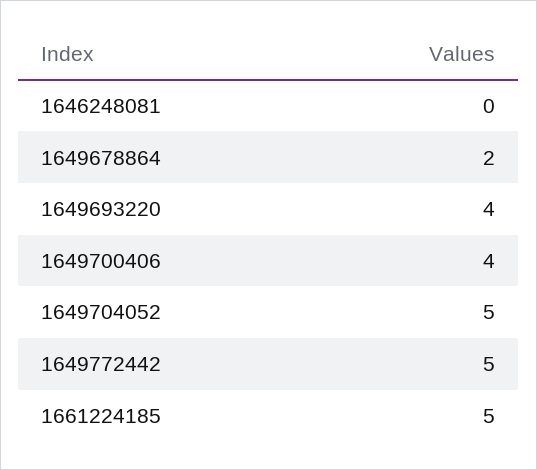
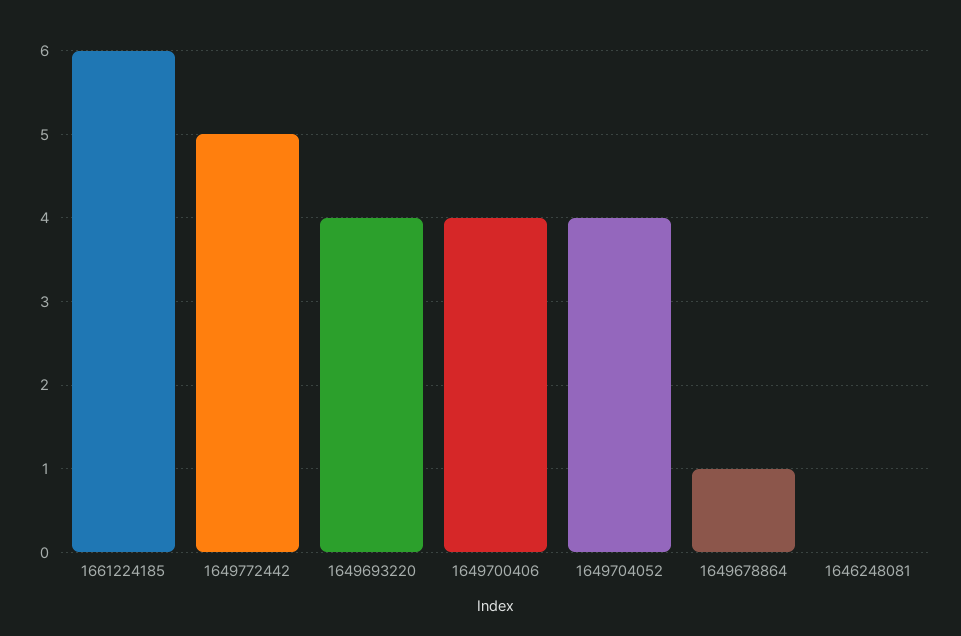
  {
    "1646248081": 0,
-   "1649678864": 2,
+   "1649678864": 1,
    "1649693220": 4,
    "1649700406": 4,
-   "1649704052": 5,
+   "1649704052": 4,
    "1649772442": 5,
-   "1661224185": 5
+   "1661224185": 6
  }

